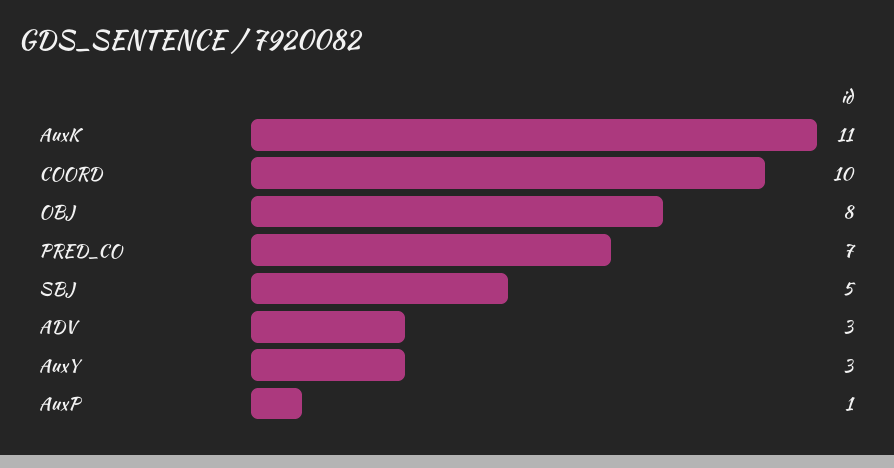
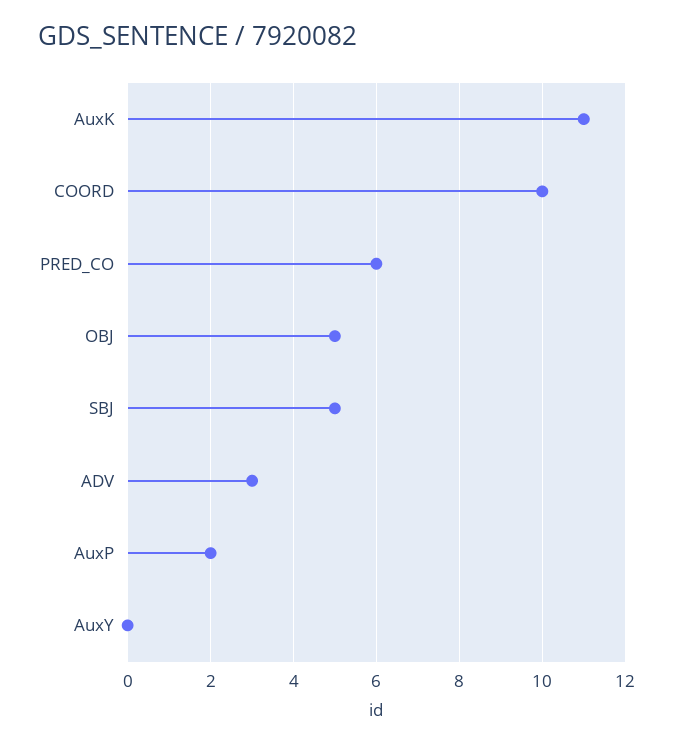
  {
    "AuxK": 11,
    "COORD": 10,
-   "OBJ": 8,
+   "OBJ": 5,
-   "PRED_CO": 7,
+   "PRED_CO": 6,
    "SBJ": 5,
    "ADV": 3,
-   "AuxY": 3,
+   "AuxY": 0,
-   "AuxP": 1
+   "AuxP": 2
  }

